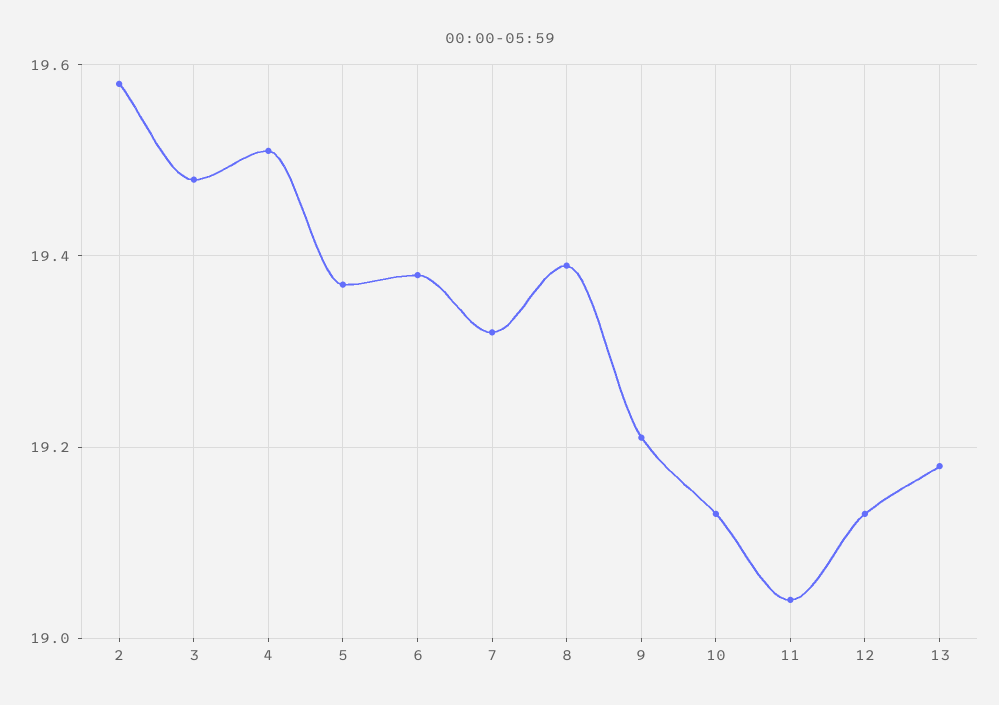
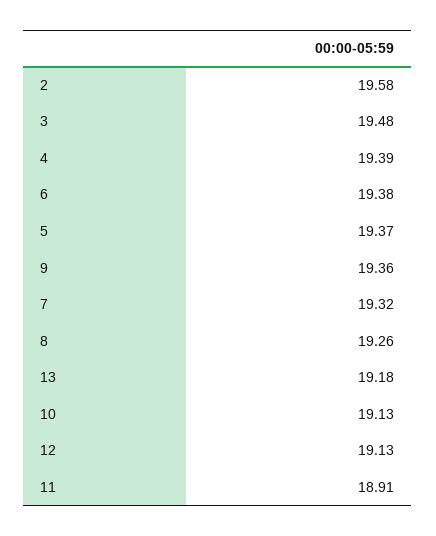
  {
    "2": 19.58,
    "3": 19.48,
-   "4": 19.5,
+   "4": 19.39,
    "5": 19.37,
    "6": 19.38,
    "7": 19.32,
-   "8": 19.4,
+   "8": 19.26,
-   "9": 19.2,
+   "9": 19.36,
    "10": 19.13,
-   "11": 19.05,
+   "11": 18.91,
    "12": 19.13,
    "13": 19.18
  }

